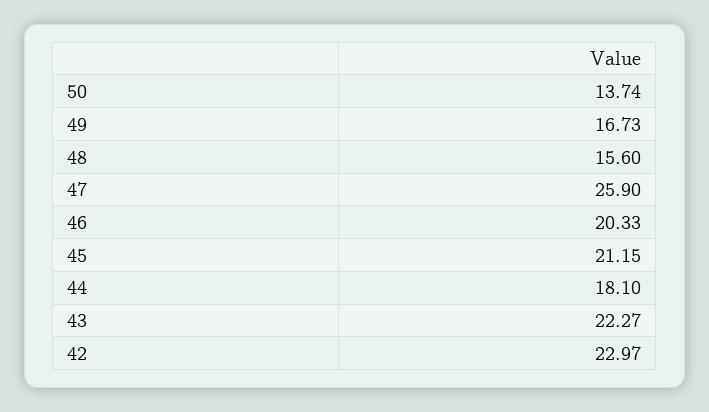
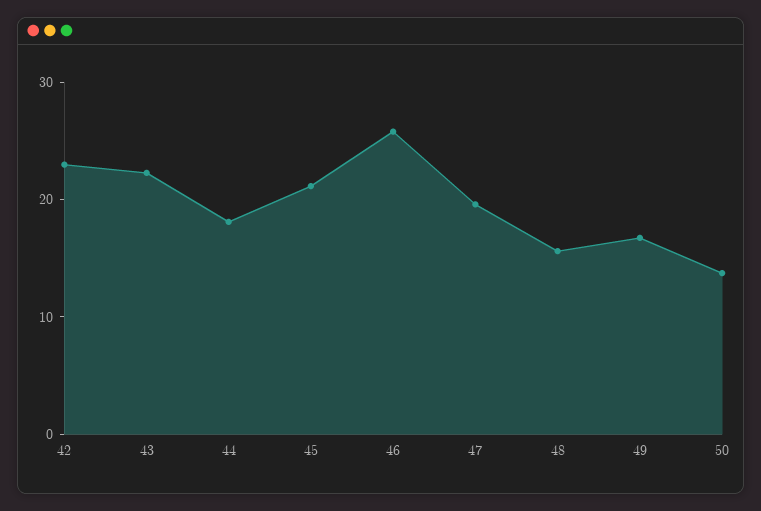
  {
    "50": 13.74,
    "49": 16.73,
    "48": 15.6,
-   "47": 25.9,
+   "47": 20,
-   "46": 20.33,
+   "46": 26,
    "45": 21.15,
    "44": 18.1,
    "43": 22.27,
    "42": 22.97
  }

